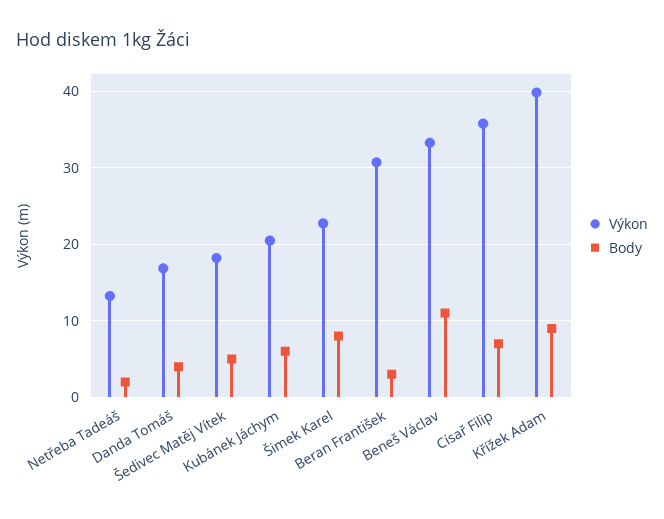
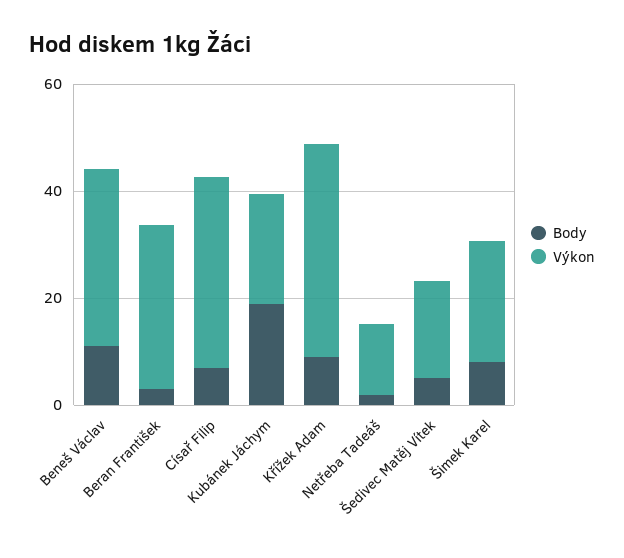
  {
    "Výkon": {
      "Netřeba Tadeáš": 13,
-     "Danda Tomáš": 17,
      "Šedivec Matěj Vítek": 18,
      "Kubánek Jáchym": 20,
      "Šimek Karel": 23,
      "Beran František": 31,
      "Beneš Václav": 33,
      "Císař Filip": 36,
      "Křížek Adam": 40
    },
    "Body": {
      "Netřeba Tadeáš": 2,
-     "Danda Tomáš": 4,
      "Šedivec Matěj Vítek": 5,
-     "Kubánek Jáchym": 6,
+     "Kubánek Jáchym": 20,
      "Šimek Karel": 8,
      "Beran František": 3,
      "Beneš Václav": 11,
      "Císař Filip": 7,
      "Křížek Adam": 9
    }
  }

